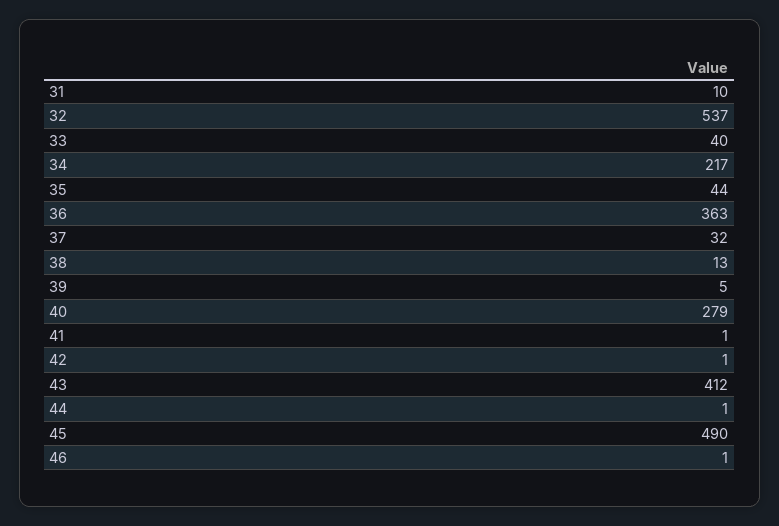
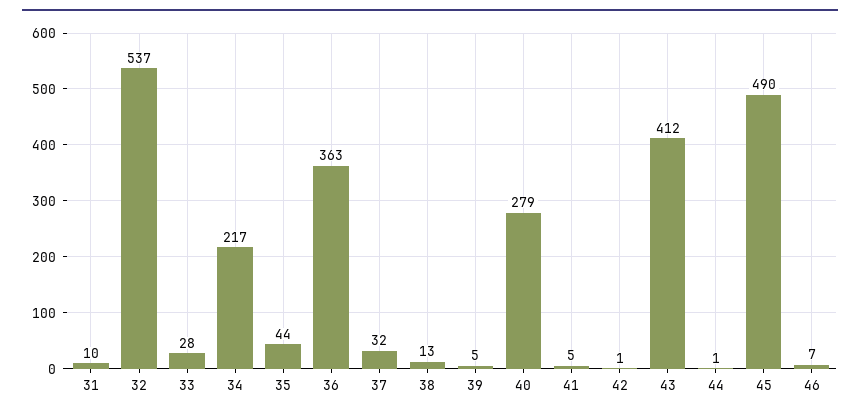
  {
    "31": 10,
    "32": 537,
-   "33": 40,
+   "33": 28,
    "34": 217,
    "35": 44,
    "36": 363,
    "37": 32,
    "38": 13,
    "39": 5,
    "40": 279,
-   "41": 1,
+   "41": 5,
    "42": 1,
    "43": 412,
    "44": 1,
    "45": 490,
-   "46": 1
+   "46": 7
  }

